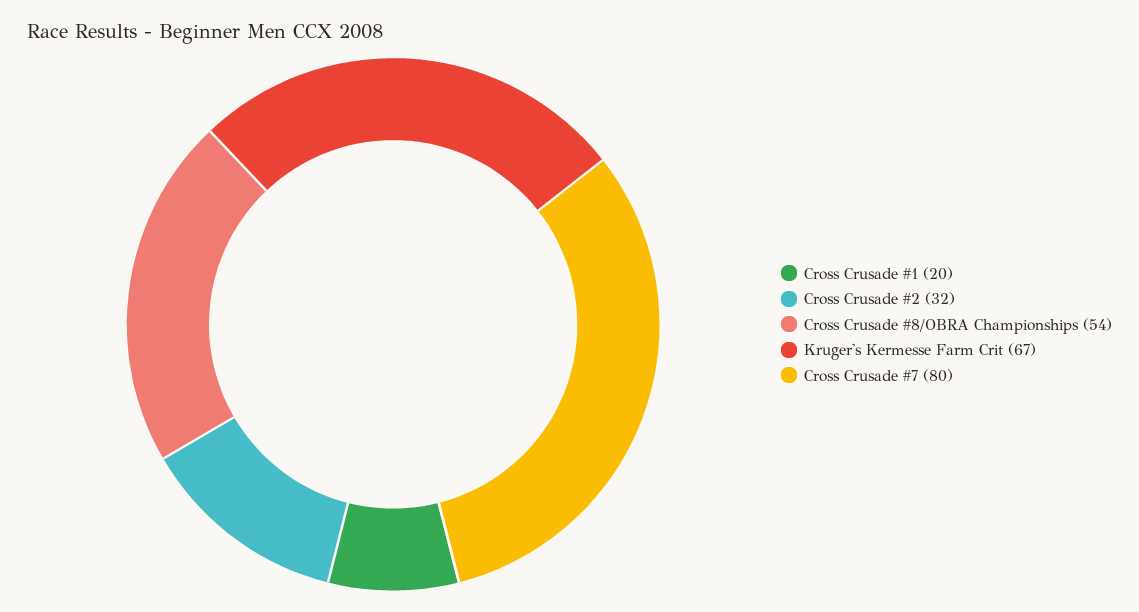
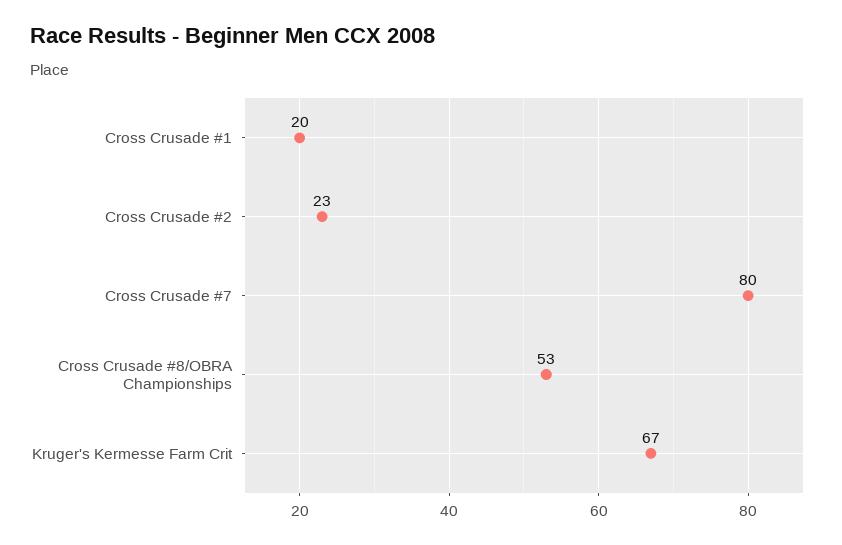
  {
    "Cross Crusade #1": 20,
-   "Cross Crusade #2": 32,
+   "Cross Crusade #2": 23,
-   "Cross Crusade #8/OBRA Championships": 54,
+   "Cross Crusade #8/OBRA Championships": 53,
    "Kruger's Kermesse Farm Crit": 67,
    "Cross Crusade #7": 80
  }

